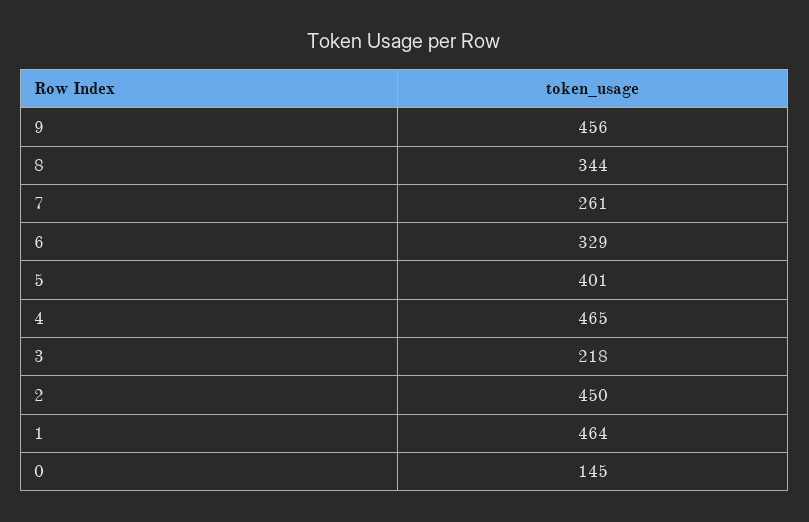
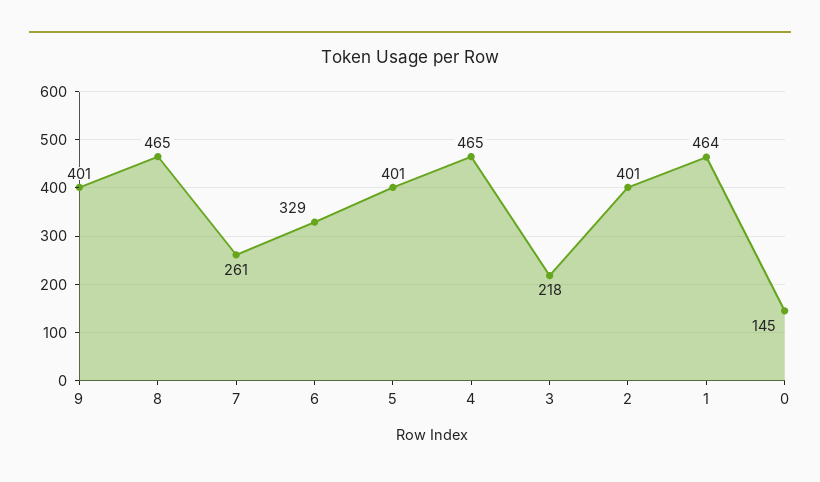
  {
-   "9": 456,
+   "9": 401,
-   "8": 344,
+   "8": 465,
    "7": 261,
    "6": 329,
    "5": 401,
    "4": 465,
    "3": 218,
-   "2": 450,
+   "2": 401,
    "1": 464,
    "0": 145
  }

